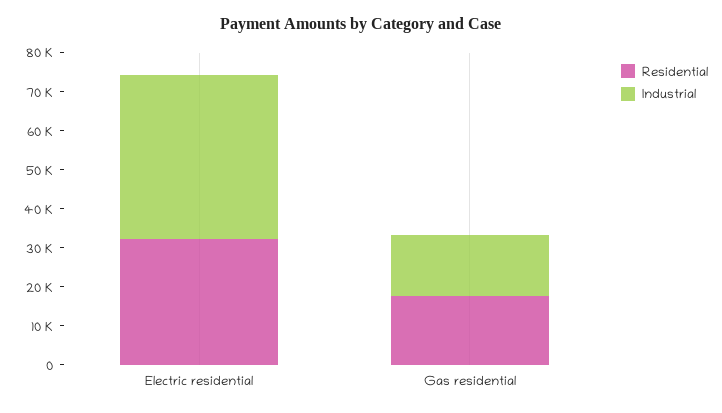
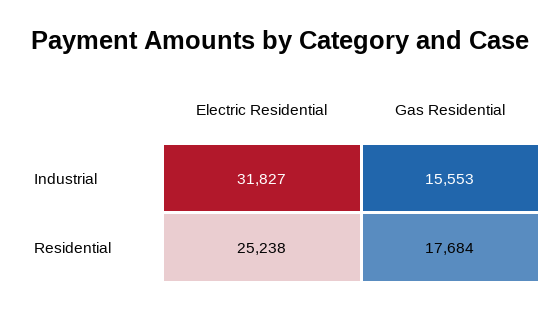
  {
    "Residential": {
-     "Electric residential": 32500,
+     "Electric residential": 25238,
      "Gas residential": 17684
    },
    "Industrial": {
-     "Electric residential": 42500,
+     "Electric residential": 31827,
      "Gas residential": 15553
    }
  }

